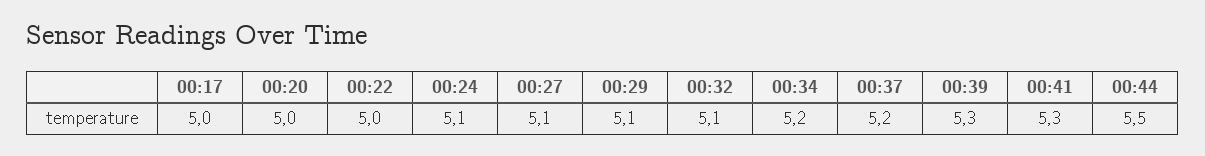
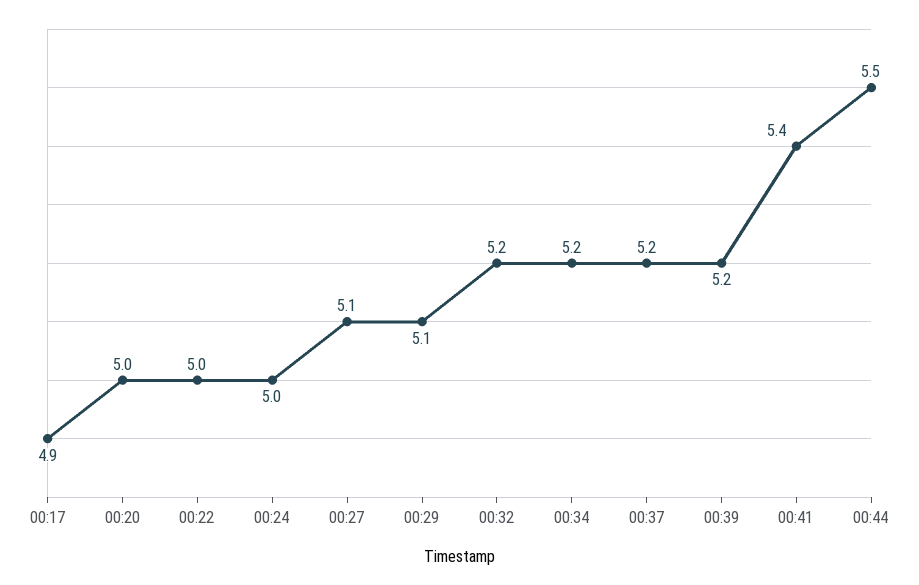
  {
-   "00:17": 5,
+   "00:17": 4.9,
    "00:20": 5,
    "00:22": 5,
-   "00:24": 5.1,
+   "00:24": 5,
    "00:27": 5.1,
    "00:29": 5.1,
-   "00:32": 5.1,
+   "00:32": 5.2,
    "00:34": 5.2,
    "00:37": 5.2,
-   "00:39": 5.3,
+   "00:39": 5.2,
-   "00:41": 5.3,
+   "00:41": 5.4,
    "00:44": 5.5
  }

